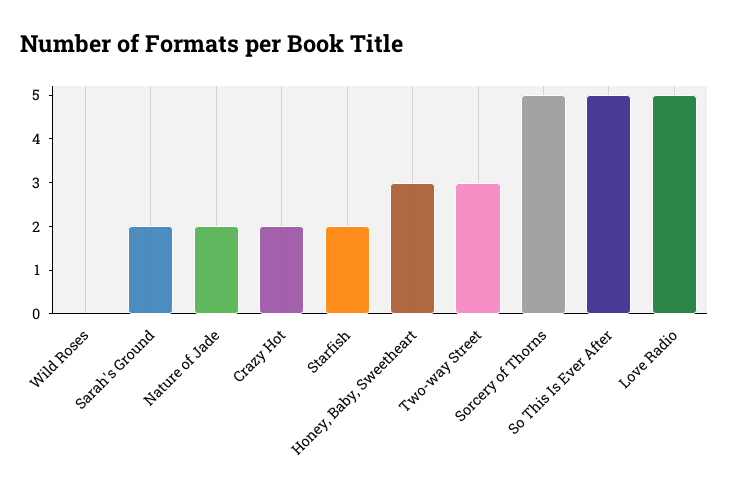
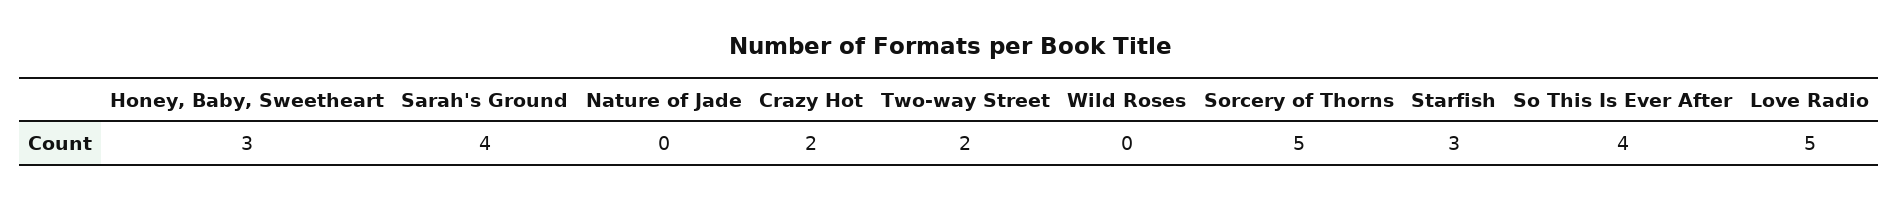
  {
    "Wild Roses": 0,
-   "Sarah's Ground": 2,
+   "Sarah's Ground": 4,
-   "Nature of Jade": 2,
+   "Nature of Jade": 0,
    "Crazy Hot": 2,
-   "Starfish": 2,
+   "Starfish": 3,
    "Honey, Baby, Sweetheart": 3,
-   "Two-way Street": 3,
+   "Two-way Street": 2,
    "Sorcery of Thorns": 5,
-   "So This Is Ever After": 5,
+   "So This Is Ever After": 4,
    "Love Radio": 5
  }

